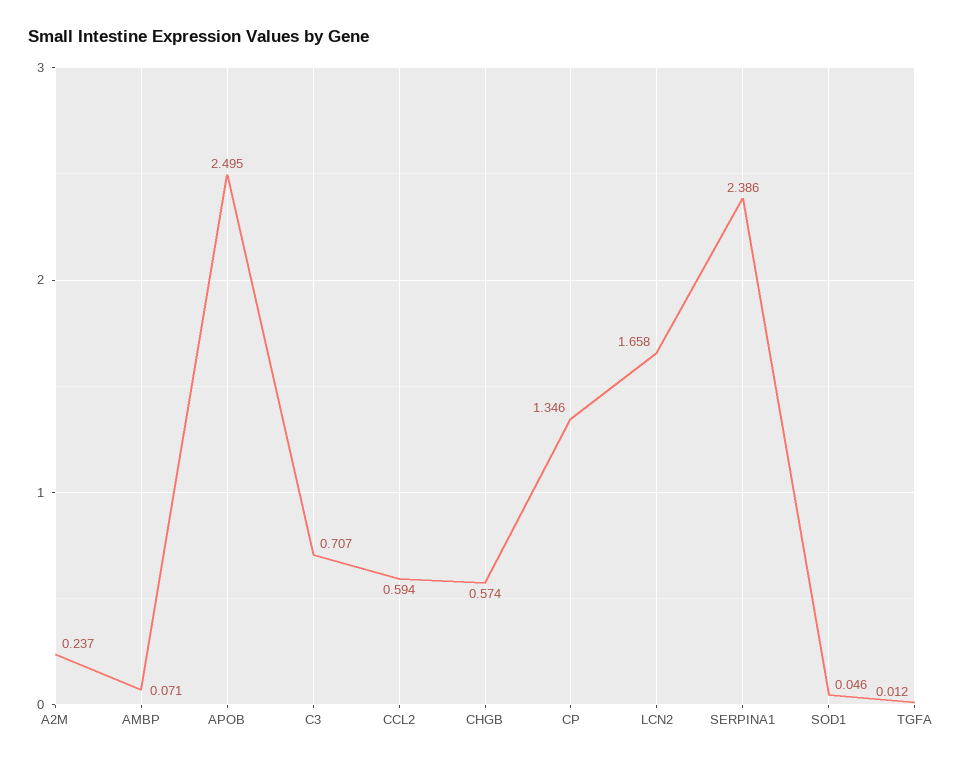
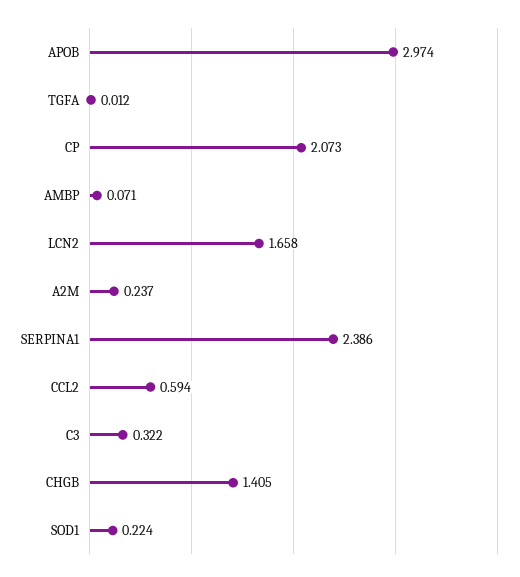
  {
    "A2M": 0.237,
    "AMBP": 0.071,
-   "APOB": 2.495,
+   "APOB": 2.974,
-   "C3": 0.707,
+   "C3": 0.322,
    "CCL2": 0.594,
-   "CHGB": 0.574,
+   "CHGB": 1.405,
-   "CP": 1.346,
+   "CP": 2.073,
    "LCN2": 1.658,
    "SERPINA1": 2.386,
-   "SOD1": 0.046,
+   "SOD1": 0.224,
    "TGFA": 0.012
  }

